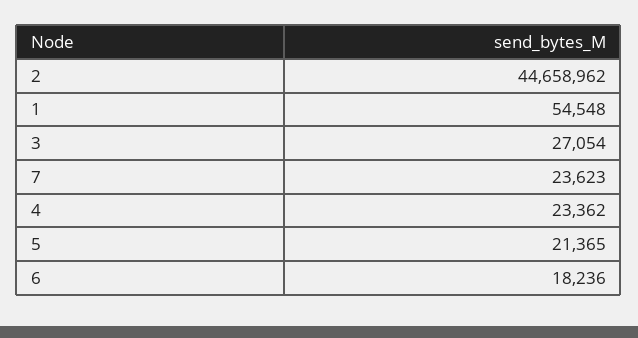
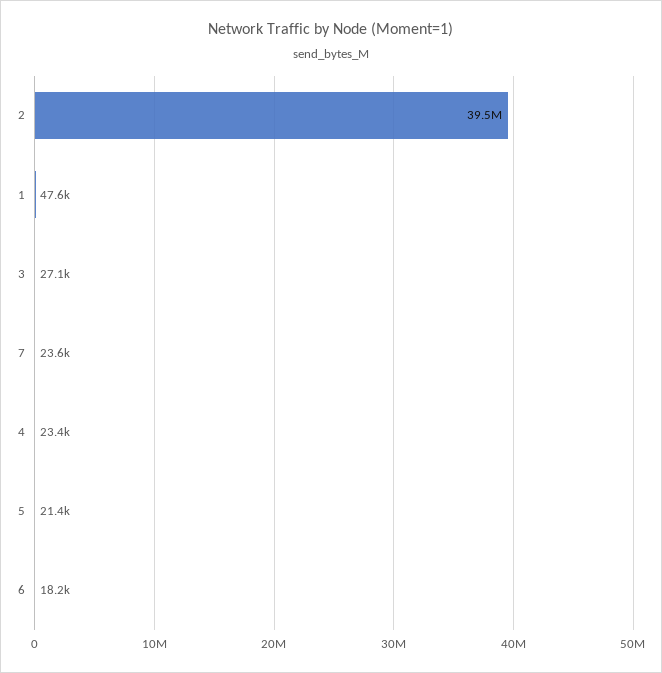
  {
-   "2": 44658962,
+   "2": 39500000,
-   "1": 54548,
+   "1": 47600,
    "3": 27054,
    "7": 23623,
    "4": 23362,
    "5": 21365,
    "6": 18236
  }

